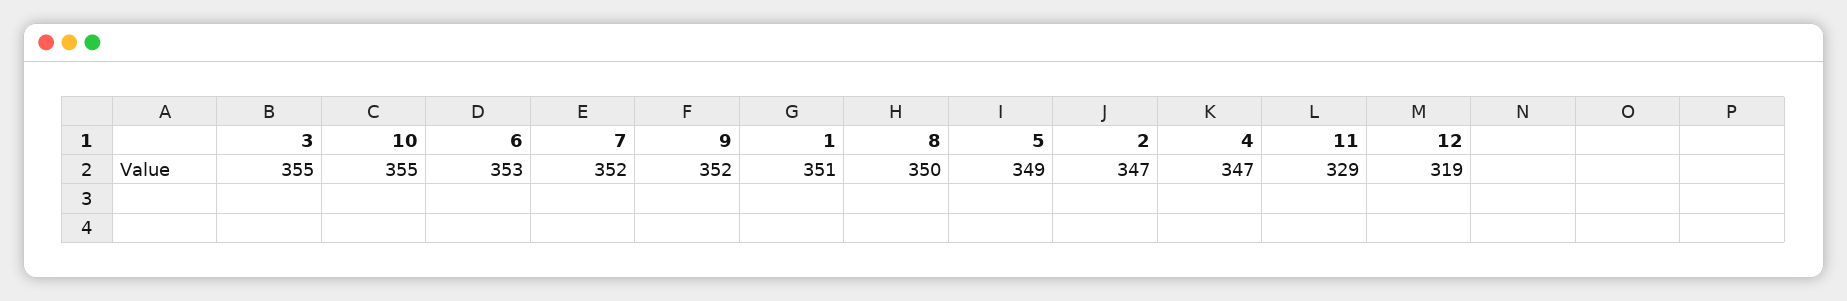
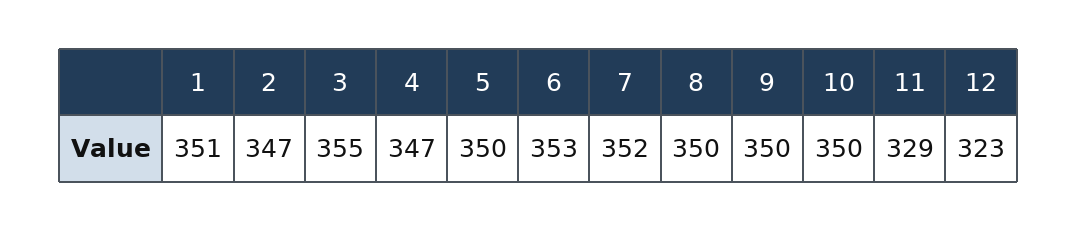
  {
    "3": 355,
-   "10": 355,
+   "10": 350,
    "6": 353,
    "7": 352,
-   "9": 352,
+   "9": 350,
    "1": 351,
    "8": 350,
-   "5": 349,
+   "5": 350,
    "2": 347,
    "4": 347,
    "11": 329,
-   "12": 319
+   "12": 323
  }

